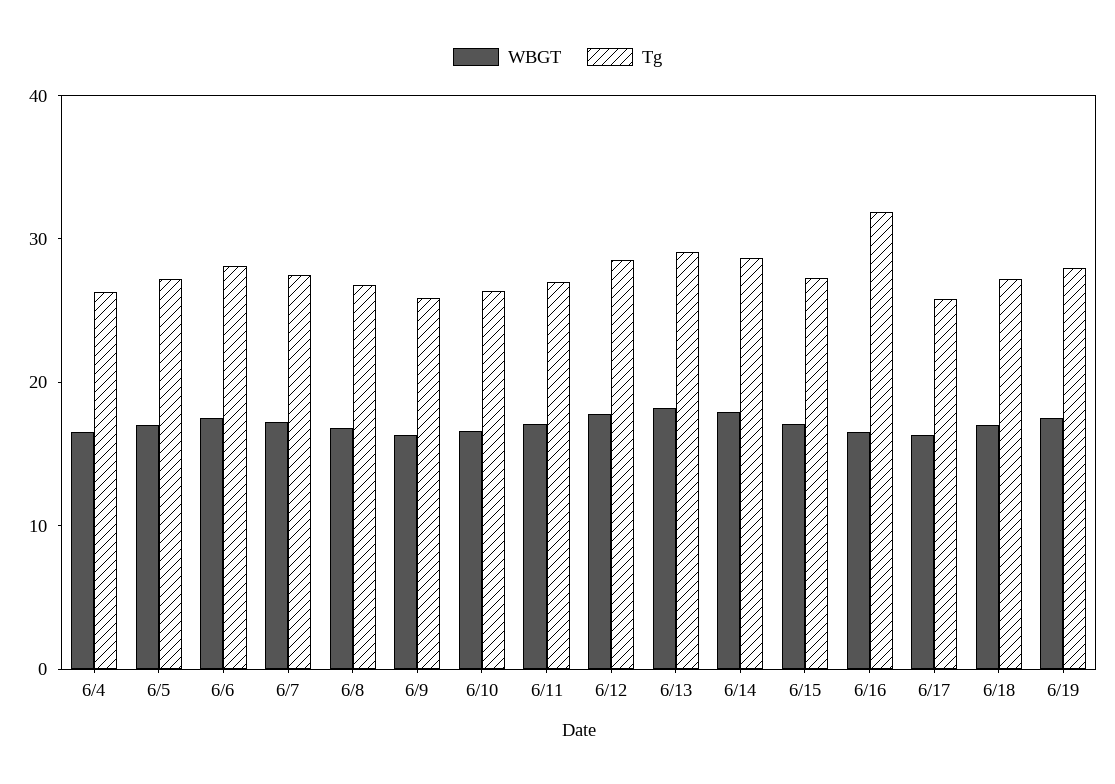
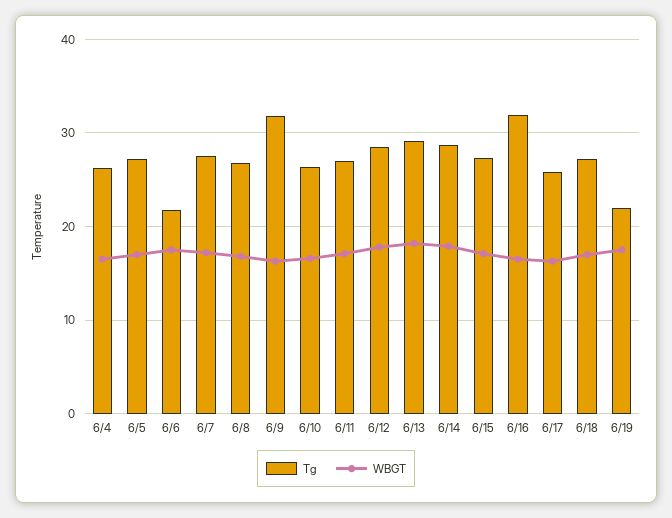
  {
    "WBGT": {
      "6/4": 17,
      "6/5": 17,
      "6/6": 18,
      "6/7": 17,
      "6/8": 17,
      "6/9": 16,
      "6/10": 17,
      "6/11": 17,
      "6/12": 18,
      "6/13": 18,
      "6/14": 18,
      "6/15": 17,
      "6/16": 17,
      "6/17": 16,
      "6/18": 17,
      "6/19": 18
    },
    "Tg": {
      "6/4": 26,
      "6/5": 27,
-     "6/6": 28,
+     "6/6": 22,
      "6/7": 28,
      "6/8": 27,
-     "6/9": 26,
+     "6/9": 32,
      "6/10": 26,
      "6/11": 27,
      "6/12": 29,
      "6/13": 29,
      "6/14": 29,
      "6/15": 27,
      "6/16": 32,
      "6/17": 26,
      "6/18": 27,
-     "6/19": 28
+     "6/19": 22
    }
  }

